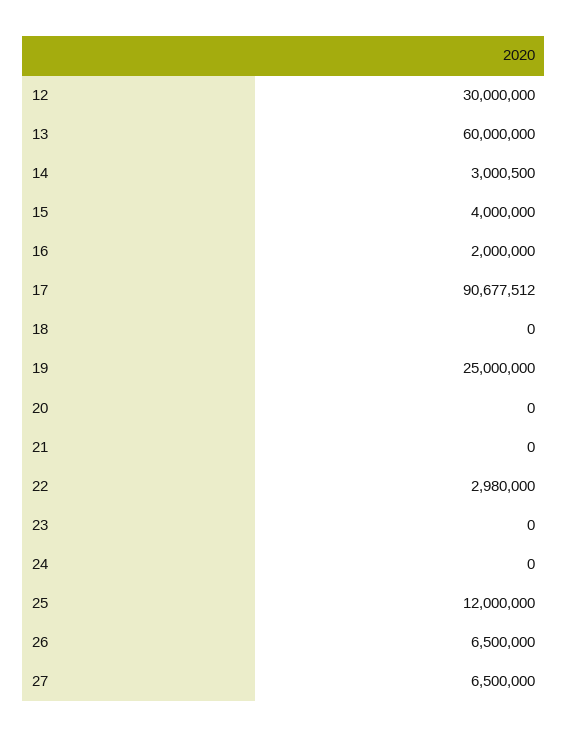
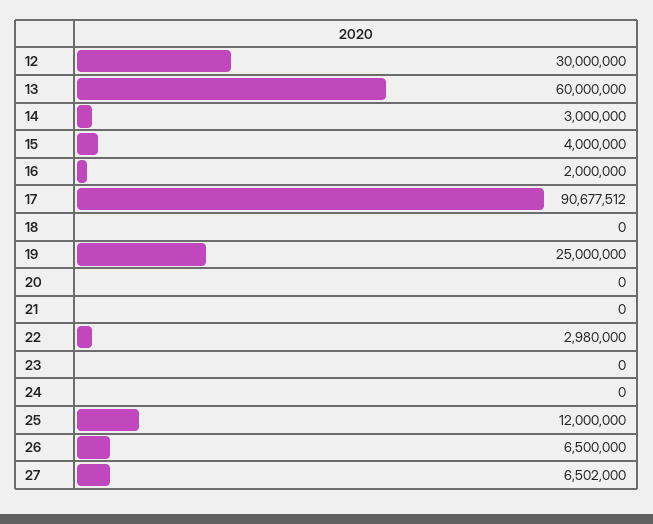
  {
    "12": 30000000,
    "13": 60000000,
-   "14": 3000500,
+   "14": 3000000,
    "15": 4000000,
    "16": 2000000,
    "17": 90677512,
    "18": 0,
    "19": 25000000,
    "20": 0,
    "21": 0,
    "22": 2980000,
    "23": 0,
    "24": 0,
    "25": 12000000,
    "26": 6500000,
-   "27": 6500000
+   "27": 6502000
  }

